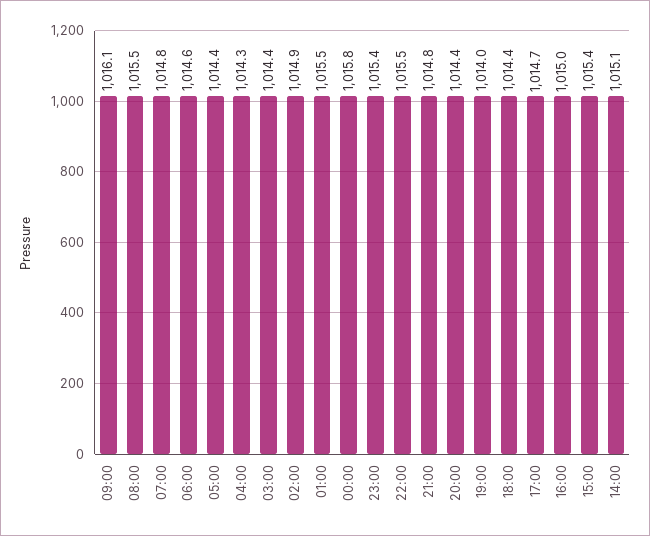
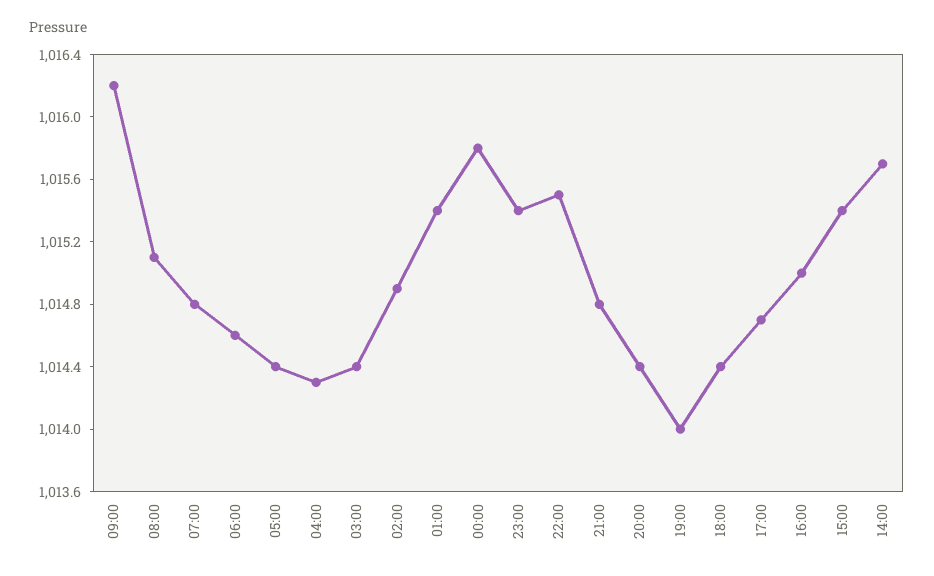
  {
-   "09:00": 1016.1,
+   "09:00": 1016.2,
-   "08:00": 1015.5,
+   "08:00": 1015.1,
    "07:00": 1014.8,
    "06:00": 1014.6,
    "05:00": 1014.4,
    "04:00": 1014.3,
    "03:00": 1014.4,
    "02:00": 1014.9,
-   "01:00": 1015.5,
+   "01:00": 1015.4,
    "00:00": 1015.8,
    "23:00": 1015.4,
    "22:00": 1015.5,
    "21:00": 1014.8,
    "20:00": 1014.4,
    "19:00": 1014,
    "18:00": 1014.4,
    "17:00": 1014.7,
    "16:00": 1015,
    "15:00": 1015.4,
-   "14:00": 1015.1
+   "14:00": 1015.7
  }

